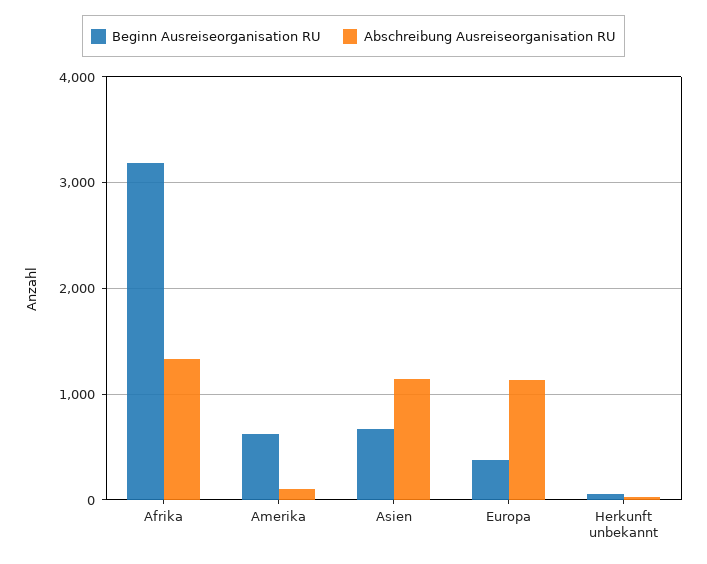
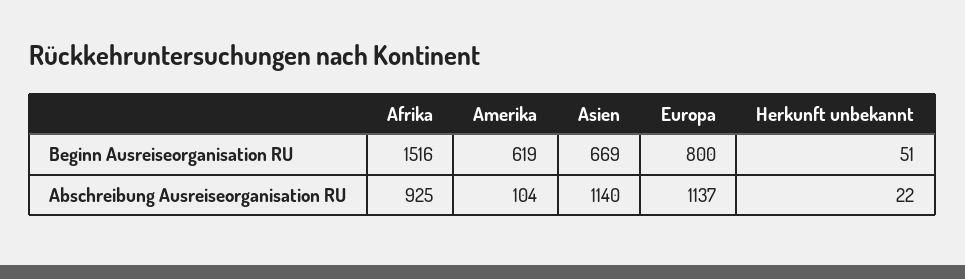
  {
    "Beginn Ausreiseorganisation RU": {
-     "Afrika": 3200,
+     "Afrika": 1516,
      "Amerika": 619,
      "Asien": 669,
-     "Europa": 400,
+     "Europa": 800,
      "Herkunft unbekannt": 51
    },
    "Abschreibung Ausreiseorganisation RU": {
-     "Afrika": 1300,
+     "Afrika": 925,
      "Amerika": 104,
      "Asien": 1140,
      "Europa": 1137,
      "Herkunft unbekannt": 22
    }
  }

